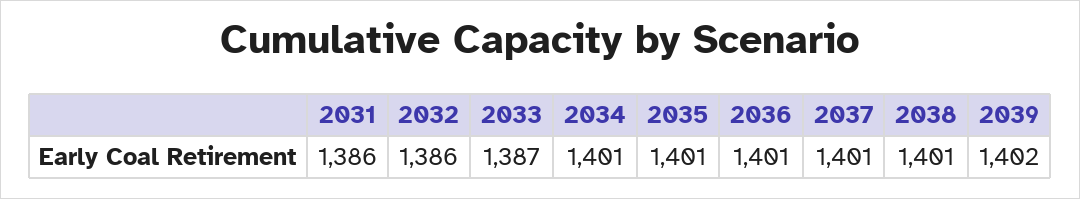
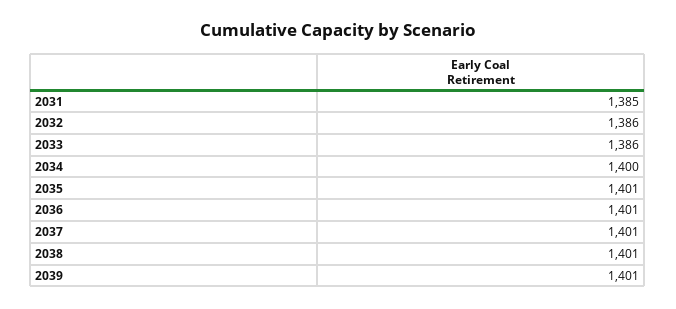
  {
-   "2031": 1386,
+   "2031": 1385,
    "2032": 1386,
-   "2033": 1387,
+   "2033": 1386,
-   "2034": 1401,
+   "2034": 1400,
    "2035": 1401,
    "2036": 1401,
    "2037": 1401,
    "2038": 1401,
-   "2039": 1402
+   "2039": 1401
  }

